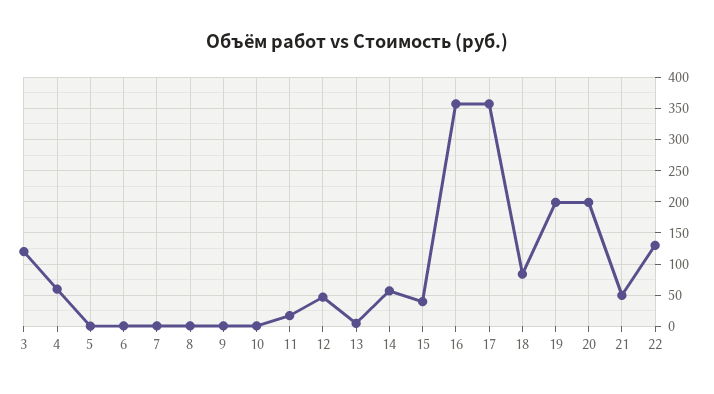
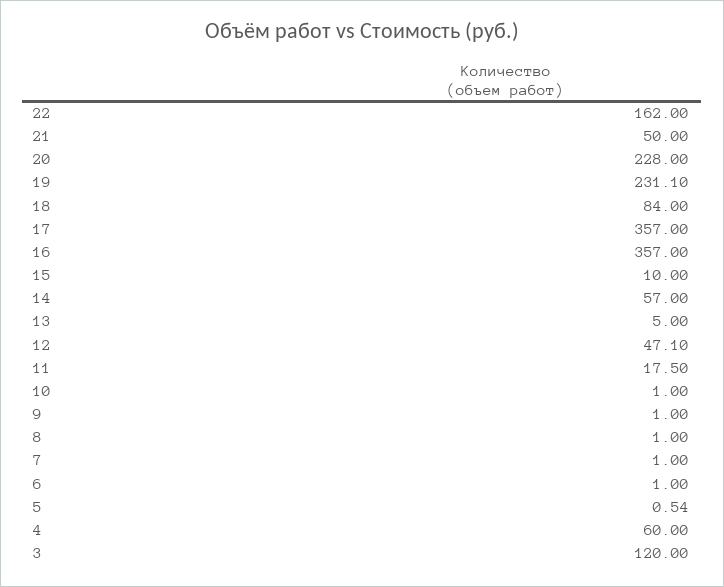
  {
    "3": 120,
    "4": 60,
    "5": 0.54,
    "6": 1,
    "7": 1,
    "8": 1,
    "9": 1,
    "10": 1,
    "11": 17.5,
    "12": 47.1,
    "13": 5,
    "14": 57,
-   "15": 40,
+   "15": 10,
    "16": 357,
    "17": 357,
    "18": 84,
-   "19": 200,
+   "19": 231.1,
-   "20": 200,
+   "20": 228,
    "21": 50,
-   "22": 130
+   "22": 162
  }

